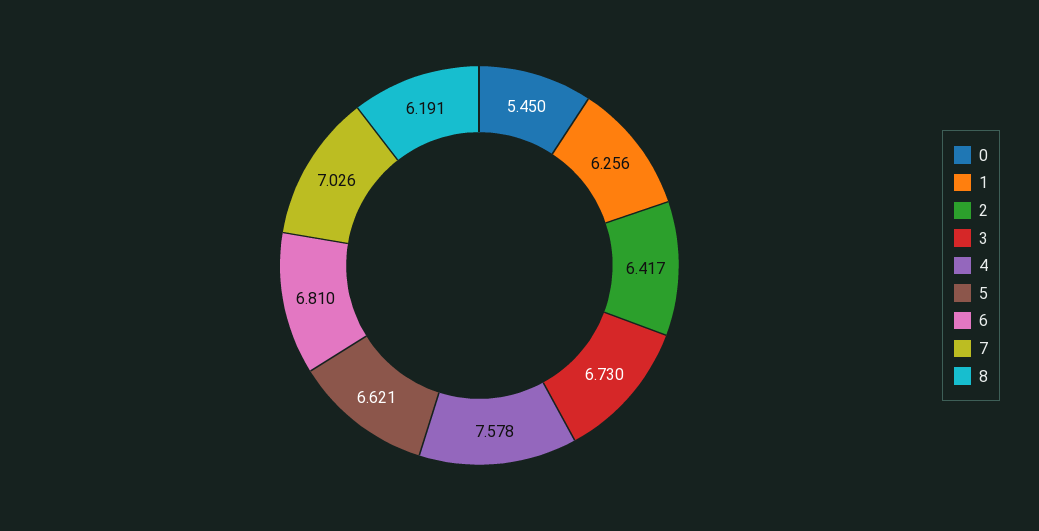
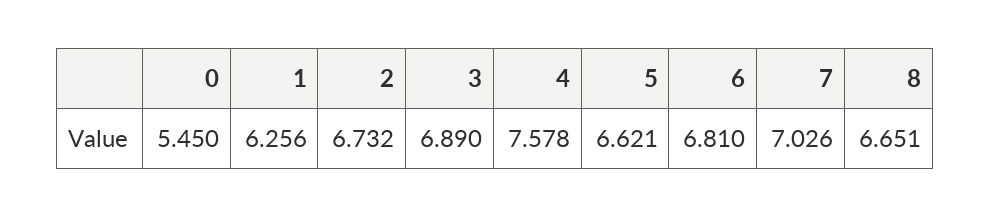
  {
    "0": 5.45,
    "1": 6.256,
-   "2": 6.417,
+   "2": 6.732,
-   "3": 6.73,
+   "3": 6.89,
    "4": 7.578,
    "5": 6.621,
    "6": 6.81,
    "7": 7.026,
-   "8": 6.191
+   "8": 6.651
  }

